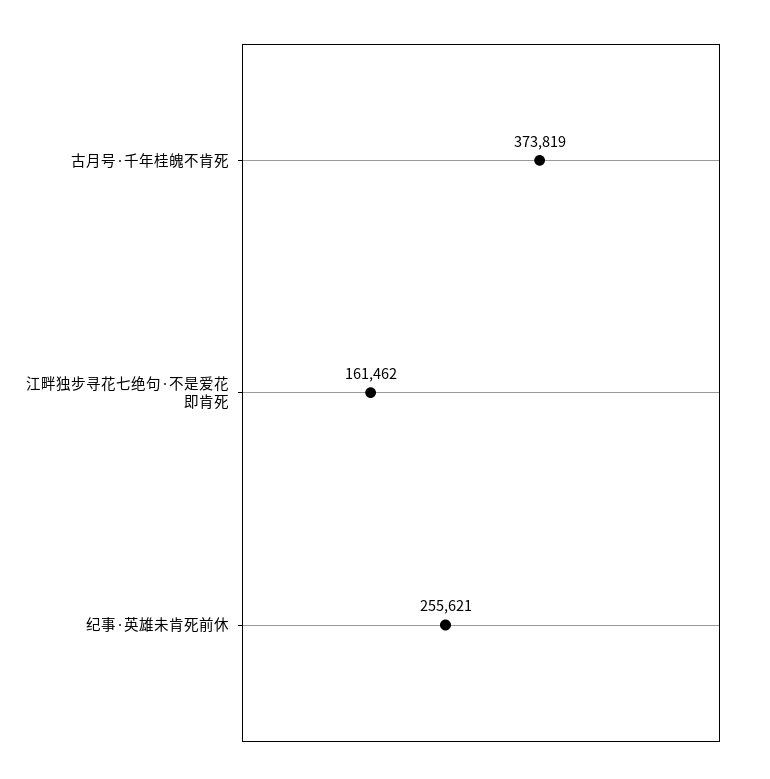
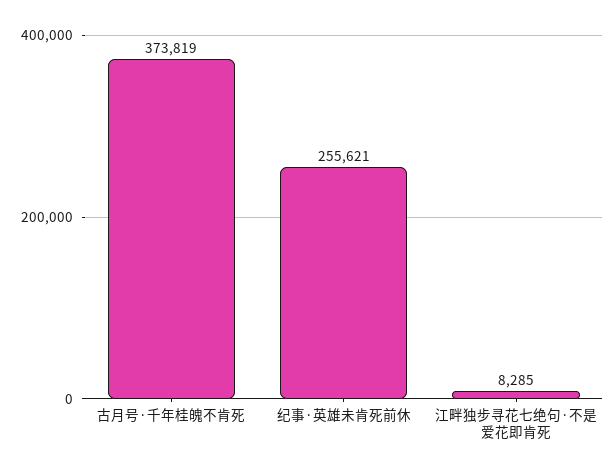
  {
    "古月号·千年桂魄不肯死": 373819,
-   "江畔独步寻花七绝句·不是爱花即肯死": 161462,
+   "江畔独步寻花七绝句·不是爱花即肯死": 8285,
    "纪事·英雄未肯死前休": 255621
  }

